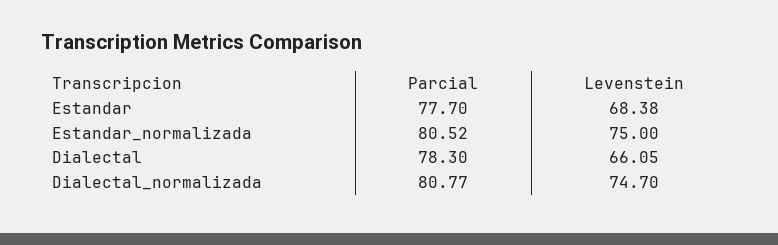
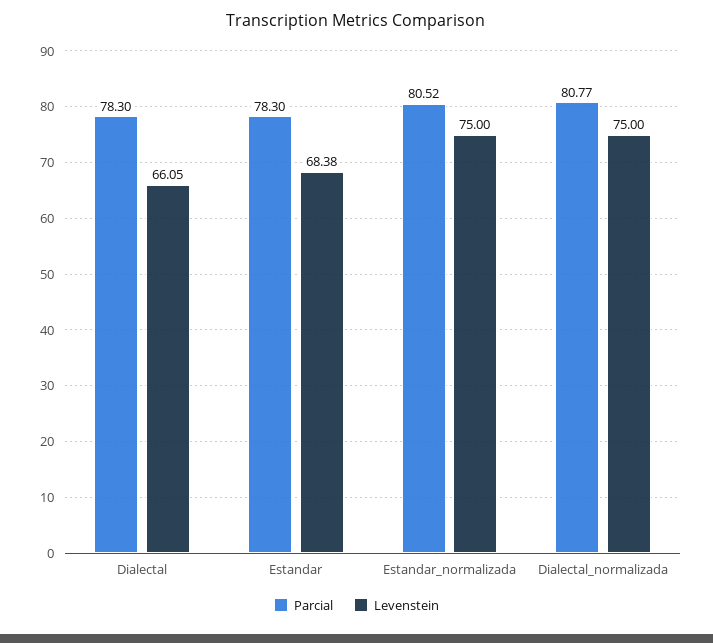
  {
    "Parcial": {
-     "Estandar": 77.7,
+     "Estandar": 78.3,
      "Estandar_normalizada": 80.52,
      "Dialectal": 78.3,
      "Dialectal_normalizada": 80.77
    },
    "Levenstein": {
      "Estandar": 68.38,
      "Estandar_normalizada": 75,
      "Dialectal": 66.05,
-     "Dialectal_normalizada": 74.7
+     "Dialectal_normalizada": 75
    }
  }

